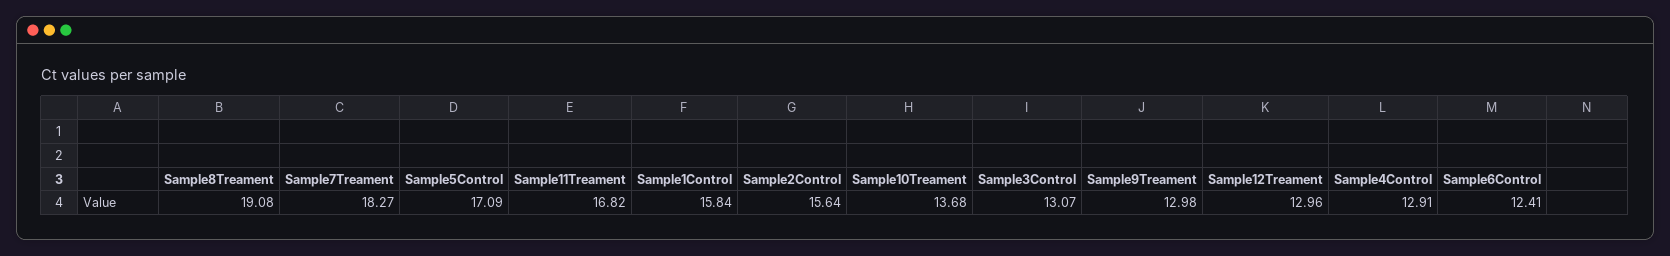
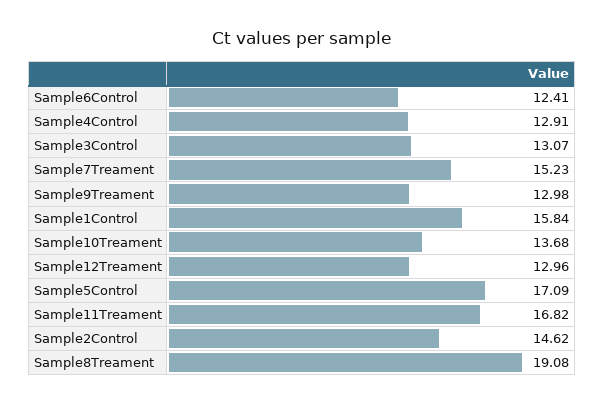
  {
    "Sample8Treament": 19.08,
-   "Sample7Treament": 18.27,
+   "Sample7Treament": 15.23,
    "Sample5Control": 17.09,
    "Sample11Treament": 16.82,
    "Sample1Control": 15.84,
-   "Sample2Control": 15.64,
+   "Sample2Control": 14.62,
    "Sample10Treament": 13.68,
    "Sample3Control": 13.07,
    "Sample9Treament": 12.98,
    "Sample12Treament": 12.96,
    "Sample4Control": 12.91,
    "Sample6Control": 12.41
  }

